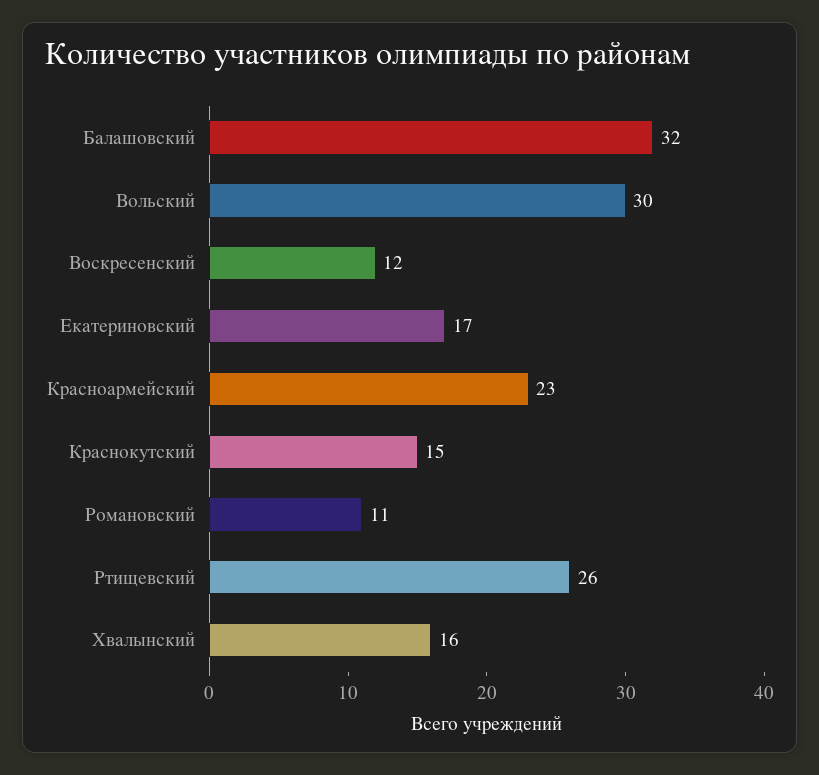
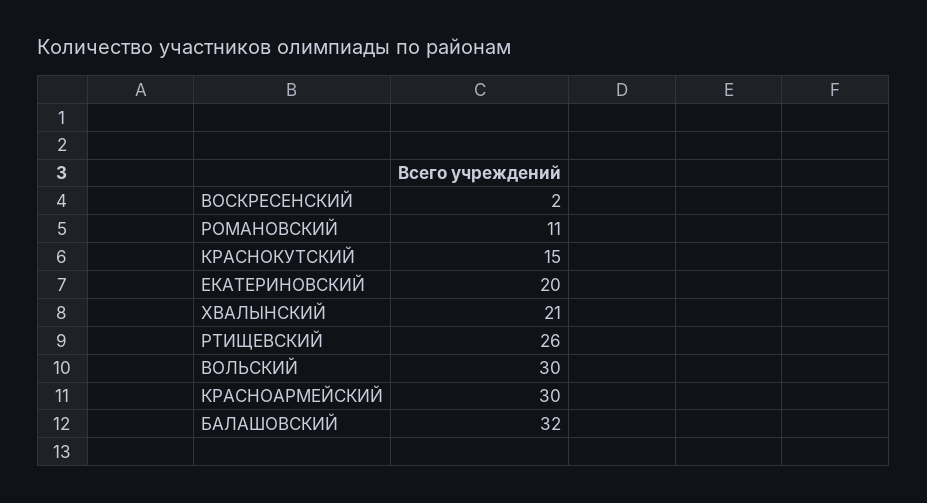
  {
    "Балашовский": 32,
    "Вольский": 30,
-   "Воскресенский": 12,
+   "Воскресенский": 2,
-   "Екатериновский": 17,
+   "Екатериновский": 20,
-   "Красноармейский": 23,
+   "Красноармейский": 30,
    "Краснокутский": 15,
    "Романовский": 11,
    "Ртищевский": 26,
-   "Хвалынский": 16
+   "Хвалынский": 21
  }

